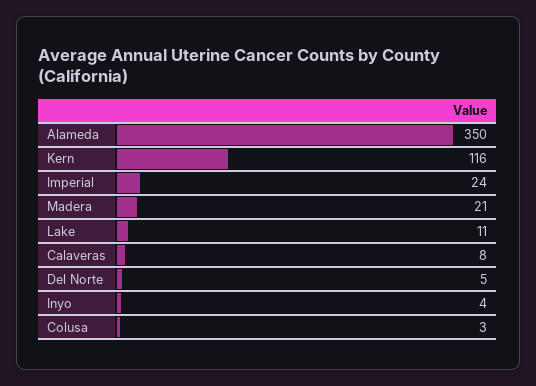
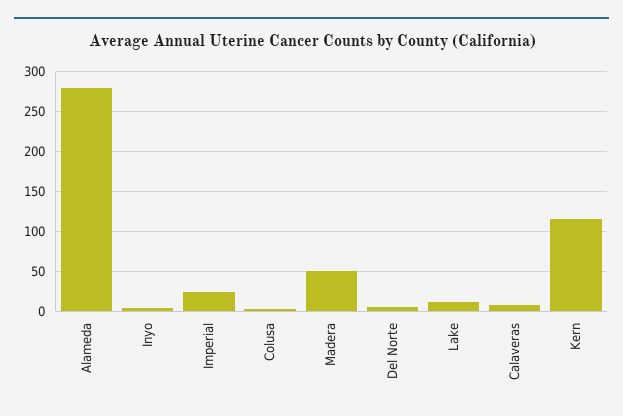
  {
-   "Alameda": 350,
+   "Alameda": 280,
    "Kern": 116,
    "Imperial": 24,
-   "Madera": 21,
+   "Madera": 50,
    "Lake": 11,
    "Calaveras": 8,
    "Del Norte": 5,
    "Inyo": 4,
    "Colusa": 3
  }

